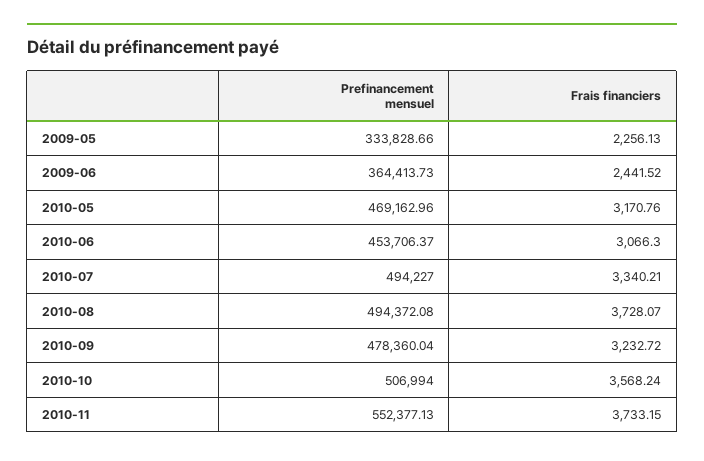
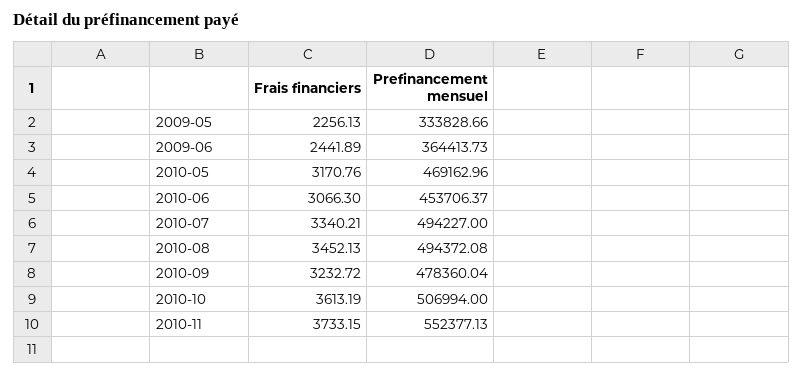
  {
    "Prefinancement mensuel": {
      "2009-05": 333828.66,
      "2009-06": 364413.73,
      "2010-05": 469162.96,
      "2010-06": 453706.37,
      "2010-07": 494227,
      "2010-08": 494372.08,
      "2010-09": 478360.04,
      "2010-10": 506994,
      "2010-11": 552377.13
    },
    "Frais financiers": {
      "2009-05": 2256.13,
-     "2009-06": 2441.52,
+     "2009-06": 2441.89,
      "2010-05": 3170.76,
      "2010-06": 3066.3,
      "2010-07": 3340.21,
-     "2010-08": 3728.07,
+     "2010-08": 3452.13,
      "2010-09": 3232.72,
-     "2010-10": 3568.24,
+     "2010-10": 3613.19,
      "2010-11": 3733.15
    }
  }

